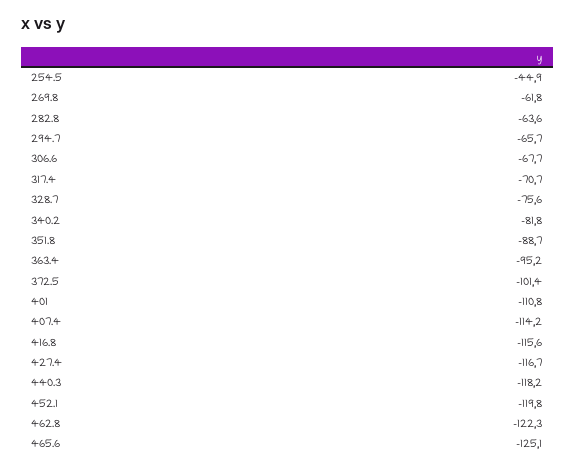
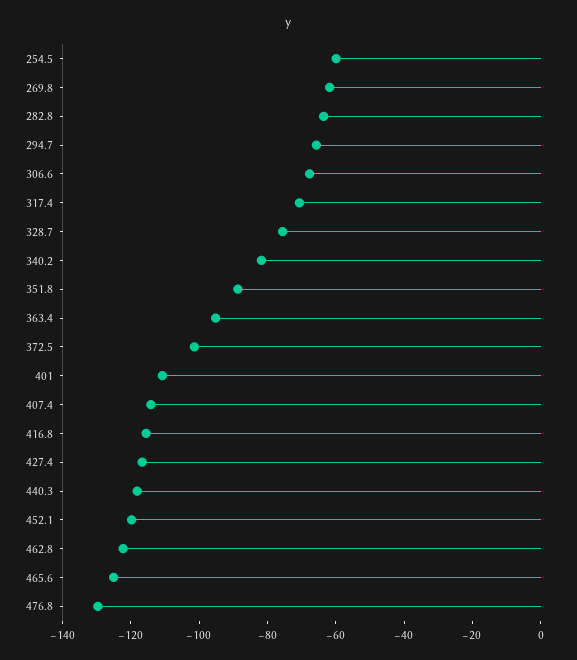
  {
-   "254.5": -44.9,
+   "254.5": -60,
    "269.8": -61.8,
    "282.8": -63.6,
    "294.7": -65.7,
    "306.6": -67.7,
    "317.4": -70.7,
    "328.7": -75.6,
    "340.2": -81.8,
    "351.8": -88.7,
    "363.4": -95.2,
    "372.5": -101.4,
    "401": -110.8,
    "407.4": -114.2,
    "416.8": -115.6,
    "427.4": -116.7,
    "440.3": -118.2,
    "452.1": -119.8,
    "462.8": -122.3,
-   "465.6": -125.1
+   "465.6": -125.1,
+   "476.8": -130
  }

